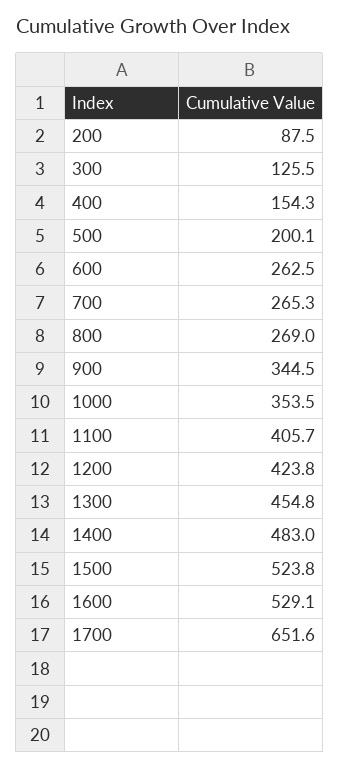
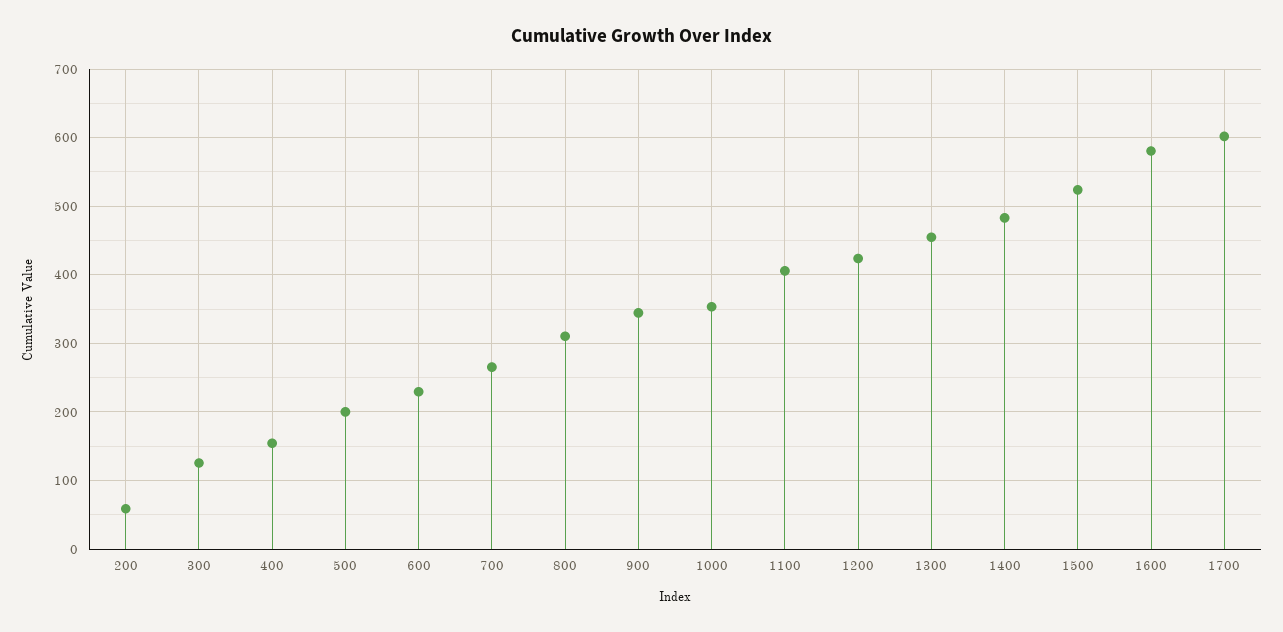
  {
-   "200": 87.5,
+   "200": 60,
    "300": 125.5,
    "400": 154.3,
    "500": 200.1,
-   "600": 262.5,
+   "600": 230,
    "700": 265.3,
-   "800": 269,
+   "800": 310,
    "900": 344.5,
    "1000": 353.5,
    "1100": 405.7,
    "1200": 423.8,
    "1300": 454.8,
    "1400": 483,
    "1500": 523.8,
-   "1600": 529.1,
+   "1600": 580,
-   "1700": 651.6
+   "1700": 600
  }

